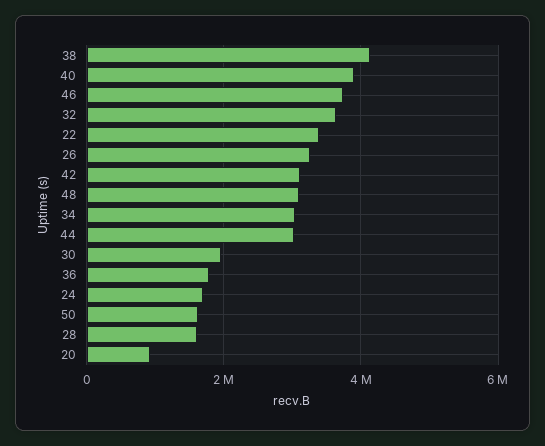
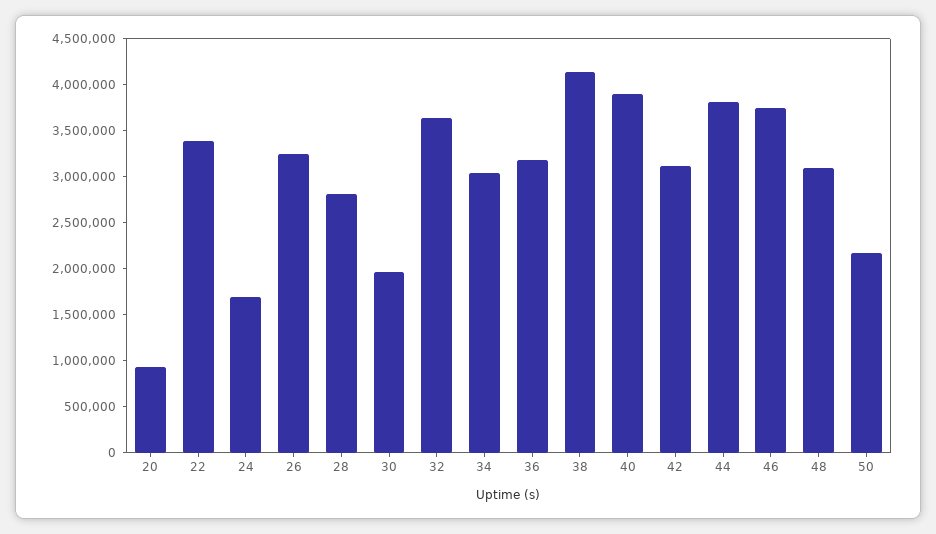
  {
    "38": 4100000,
    "40": 3900000,
    "46": 3700000,
    "32": 3600000,
    "22": 3400000,
    "26": 3300000,
    "42": 3100000,
    "48": 3100000,
    "34": 3000000,
-   "44": 3000000,
+   "44": 3800000,
    "30": 2000000,
-   "36": 1800000,
+   "36": 3200000,
    "24": 1700000,
-   "50": 1600000,
+   "50": 2200000,
-   "28": 1600000,
+   "28": 2800000,
    "20": 900000
  }

